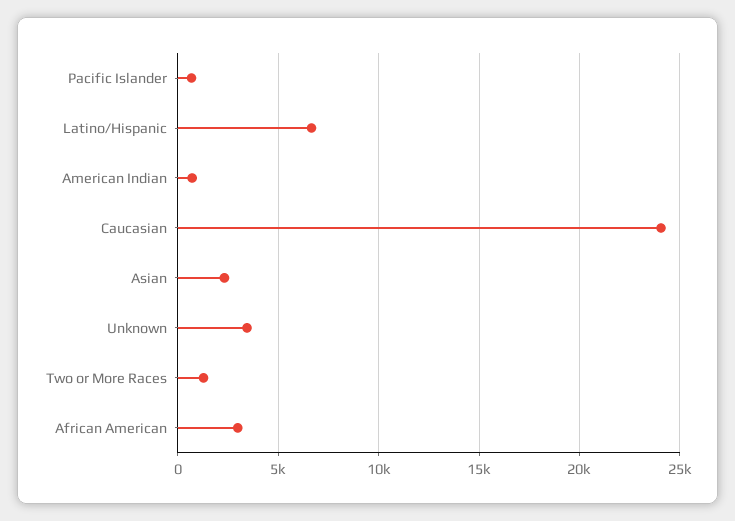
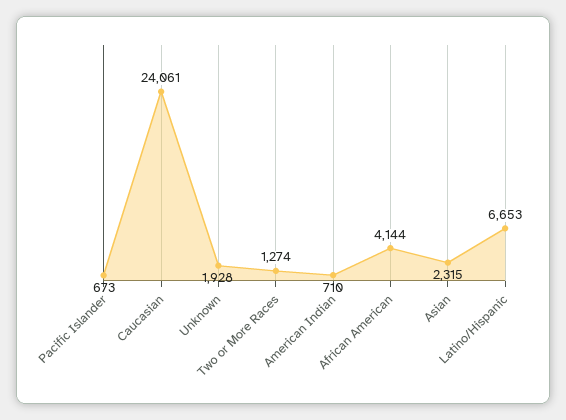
  {
    "Pacific Islander": 673,
    "Latino/Hispanic": 6653,
    "American Indian": 710,
    "Caucasian": 24061,
    "Asian": 2315,
-   "Unknown": 3500,
+   "Unknown": 1928,
    "Two or More Races": 1274,
-   "African American": 3000
+   "African American": 4144
  }

